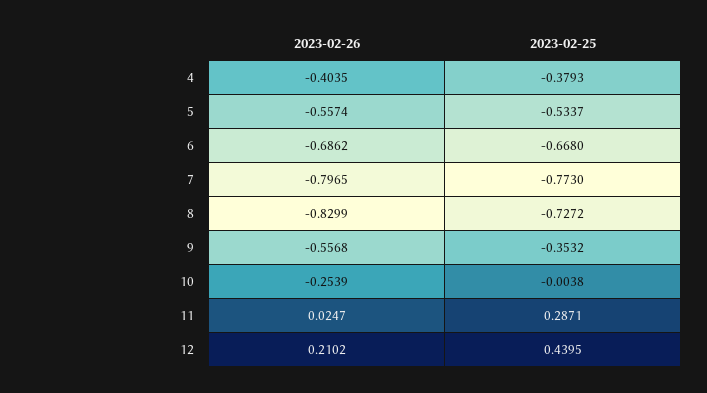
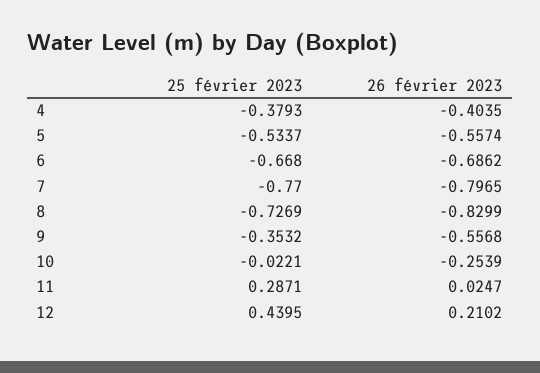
  {
    "2023-02-26": {
      "4": -0.4035,
      "5": -0.5574,
      "6": -0.6862,
      "7": -0.7965,
      "8": -0.8299,
      "9": -0.5568,
      "10": -0.2539,
      "11": 0.0247,
      "12": 0.2102
    },
    "2023-02-25": {
      "4": -0.3793,
      "5": -0.5337,
      "6": -0.668,
-     "7": -0.773,
+     "7": -0.77,
-     "8": -0.7272,
+     "8": -0.7269,
      "9": -0.3532,
-     "10": -0.0038,
+     "10": -0.0221,
      "11": 0.2871,
      "12": 0.4395
    }
  }

